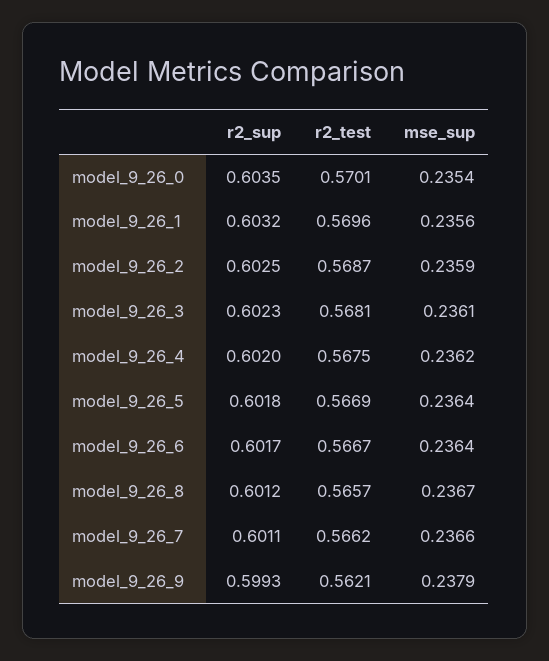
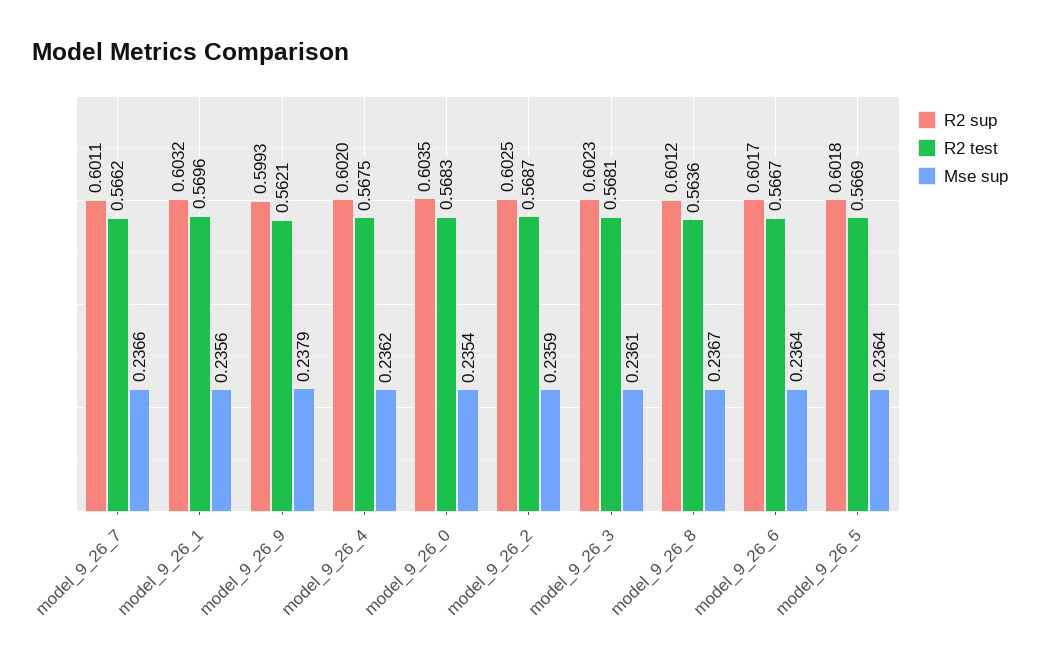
  {
    "r2_sup": {
      "model_9_26_0": 0.6035,
      "model_9_26_1": 0.6032,
      "model_9_26_2": 0.6025,
      "model_9_26_3": 0.6023,
      "model_9_26_4": 0.602,
      "model_9_26_5": 0.6018,
      "model_9_26_6": 0.6017,
      "model_9_26_8": 0.6012,
      "model_9_26_7": 0.6011,
      "model_9_26_9": 0.5993
    },
    "r2_test": {
-     "model_9_26_0": 0.5701,
+     "model_9_26_0": 0.5683,
      "model_9_26_1": 0.5696,
      "model_9_26_2": 0.5687,
      "model_9_26_3": 0.5681,
      "model_9_26_4": 0.5675,
      "model_9_26_5": 0.5669,
      "model_9_26_6": 0.5667,
-     "model_9_26_8": 0.5657,
+     "model_9_26_8": 0.5636,
      "model_9_26_7": 0.5662,
      "model_9_26_9": 0.5621
    },
    "mse_sup": {
      "model_9_26_0": 0.2354,
      "model_9_26_1": 0.2356,
      "model_9_26_2": 0.2359,
      "model_9_26_3": 0.2361,
      "model_9_26_4": 0.2362,
      "model_9_26_5": 0.2364,
      "model_9_26_6": 0.2364,
      "model_9_26_8": 0.2367,
      "model_9_26_7": 0.2366,
      "model_9_26_9": 0.2379
    }
  }

